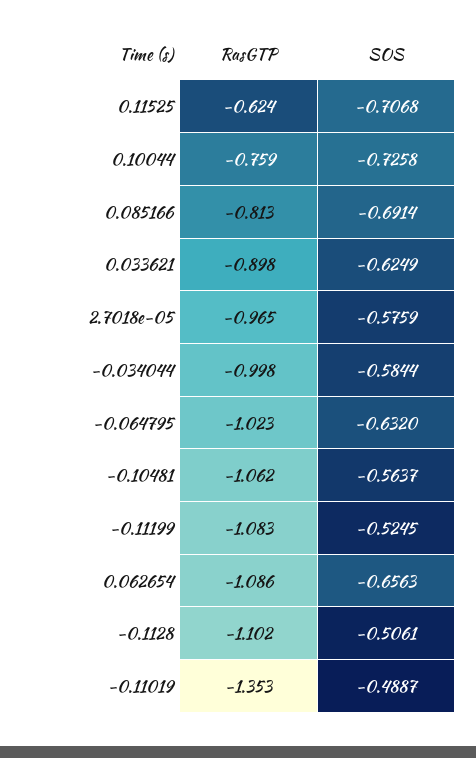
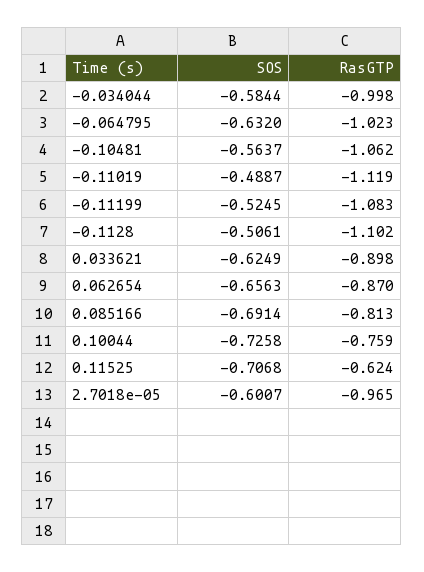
  {
    "RasGTP": {
      "0.11525": -0.624,
      "0.10044": -0.759,
      "0.085166": -0.813,
      "0.033621": -0.898,
      "2.7018e-05": -0.965,
      "-0.034044": -0.998,
      "-0.064795": -1.023,
      "-0.10481": -1.062,
      "-0.11199": -1.083,
-     "0.062654": -1.086,
+     "0.062654": -0.87,
      "-0.1128": -1.102,
-     "-0.11019": -1.353
+     "-0.11019": -1.119
    },
    "SOS": {
      "0.11525": -0.7068,
      "0.10044": -0.7258,
      "0.085166": -0.6914,
      "0.033621": -0.6249,
-     "2.7018e-05": -0.5759,
+     "2.7018e-05": -0.6007,
      "-0.034044": -0.5844,
      "-0.064795": -0.632,
      "-0.10481": -0.5637,
      "-0.11199": -0.5245,
      "0.062654": -0.6563,
      "-0.1128": -0.5061,
      "-0.11019": -0.4887
    }
  }

